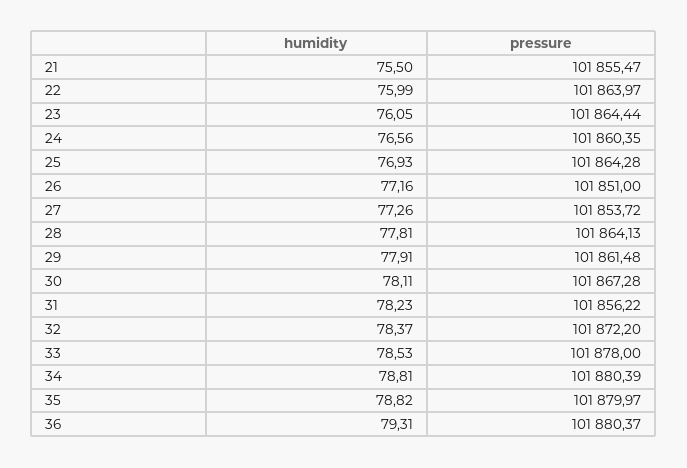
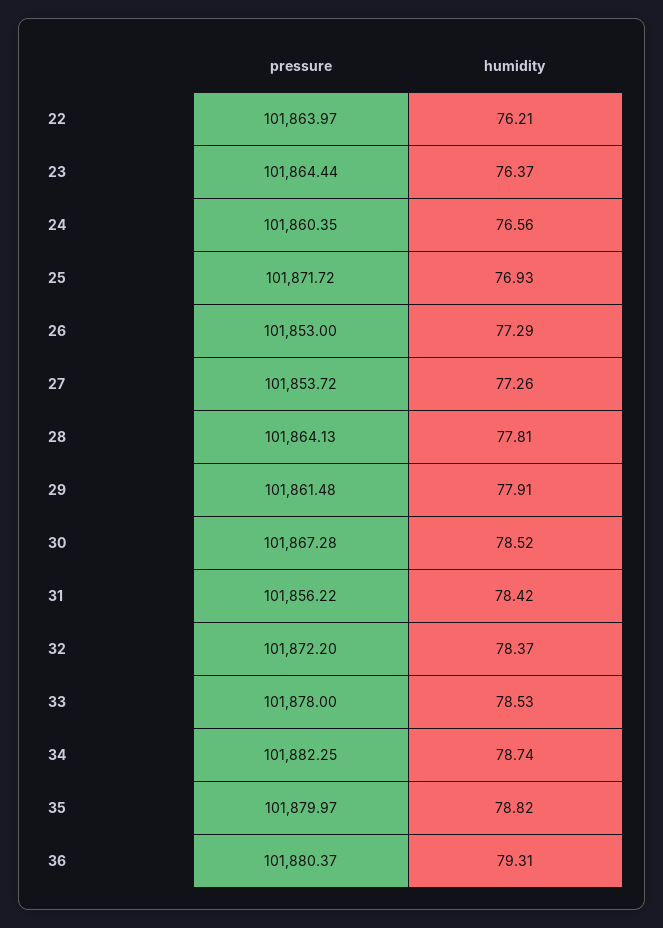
  {
    "humidity": {
-     "21": 75.5,
-     "22": 75.99,
+     "22": 76.21,
-     "23": 76.05,
+     "23": 76.37,
      "24": 76.56,
      "25": 76.93,
-     "26": 77.16,
+     "26": 77.29,
      "27": 77.26,
      "28": 77.81,
      "29": 77.91,
-     "30": 78.11,
+     "30": 78.52,
-     "31": 78.23,
+     "31": 78.42,
      "32": 78.37,
      "33": 78.53,
-     "34": 78.81,
+     "34": 78.74,
      "35": 78.82,
      "36": 79.31
    },
    "pressure": {
-     "21": 101855.47,
      "22": 101863.97,
      "23": 101864.44,
      "24": 101860.35,
-     "25": 101864.28,
+     "25": 101871.72,
-     "26": 101851,
+     "26": 101853,
      "27": 101853.72,
      "28": 101864.13,
      "29": 101861.48,
      "30": 101867.28,
      "31": 101856.22,
      "32": 101872.2,
      "33": 101878,
-     "34": 101880.39,
+     "34": 101882.25,
      "35": 101879.97,
      "36": 101880.37
    }
  }

